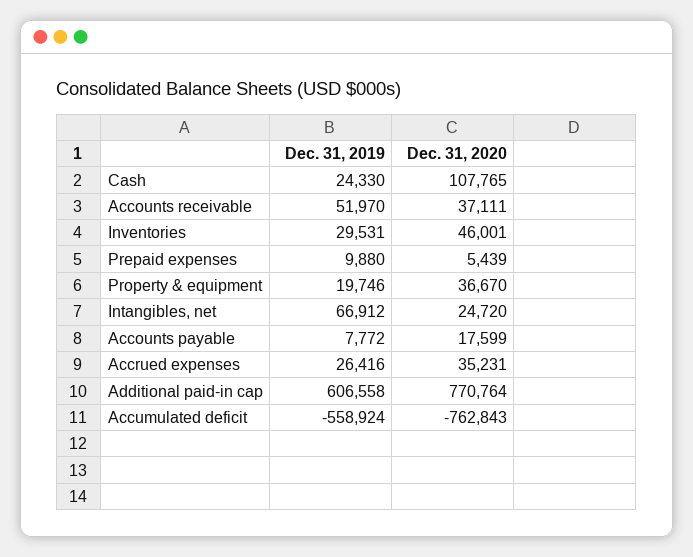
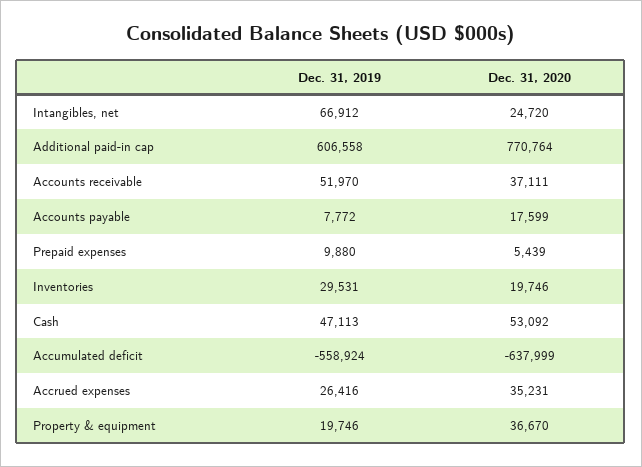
  {
    "Dec. 31, 2019": {
-     "Cash": 24330,
+     "Cash": 47113,
      "Accounts receivable": 51970,
      "Inventories": 29531,
      "Prepaid expenses": 9880,
      "Property & equipment": 19746,
      "Intangibles, net": 66912,
      "Accounts payable": 7772,
      "Accrued expenses": 26416,
      "Additional paid-in cap": 606558,
      "Accumulated deficit": -558924
    },
    "Dec. 31, 2020": {
-     "Cash": 107765,
+     "Cash": 53092,
      "Accounts receivable": 37111,
-     "Inventories": 46001,
+     "Inventories": 19746,
      "Prepaid expenses": 5439,
      "Property & equipment": 36670,
      "Intangibles, net": 24720,
      "Accounts payable": 17599,
      "Accrued expenses": 35231,
      "Additional paid-in cap": 770764,
-     "Accumulated deficit": -762843
+     "Accumulated deficit": -637999
    }
  }

